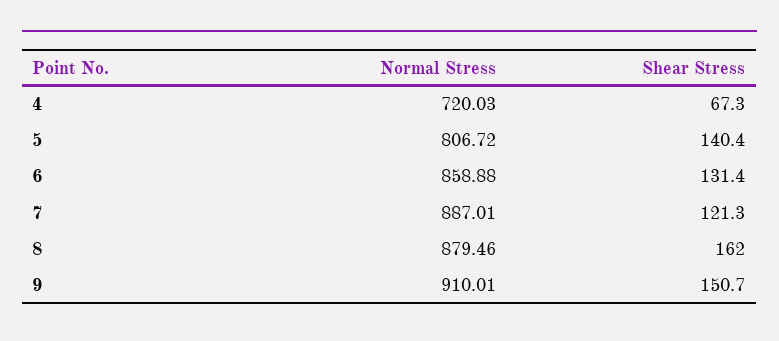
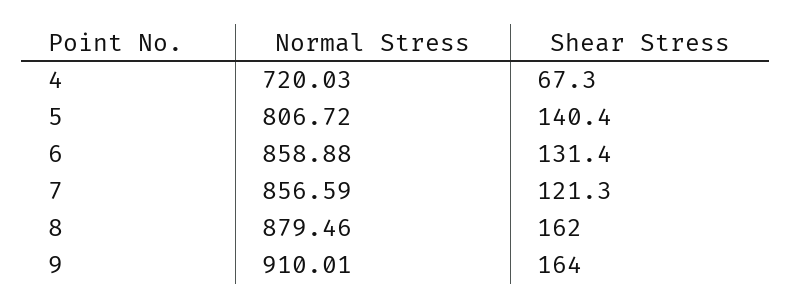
  {
    "Normal Stress": {
      "4": 720.03,
      "5": 806.72,
      "6": 858.88,
-     "7": 887.01,
+     "7": 856.59,
      "8": 879.46,
      "9": 910.01
    },
    "Shear Stress": {
      "4": 67.3,
      "5": 140.4,
      "6": 131.4,
      "7": 121.3,
      "8": 162,
-     "9": 150.7
+     "9": 164
    }
  }

